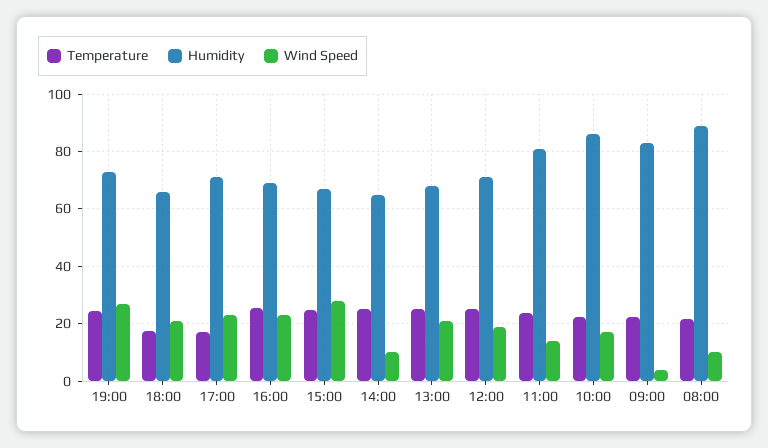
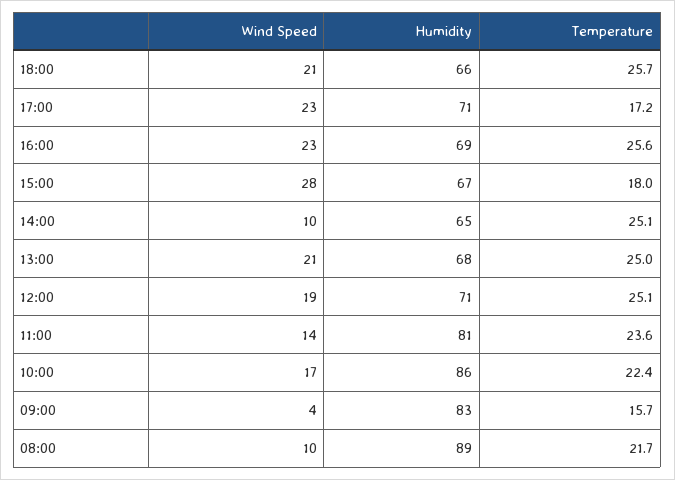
  {
    "Temperature": {
-     "19:00": 25,
-     "18:00": 17.5,
+     "18:00": 25.7,
      "17:00": 17.2,
      "16:00": 25.6,
-     "15:00": 25,
+     "15:00": 18,
      "14:00": 25.1,
      "13:00": 25,
      "12:00": 25.1,
      "11:00": 23.6,
      "10:00": 22.4,
-     "09:00": 22.5,
+     "09:00": 15.7,
      "08:00": 21.7
    },
    "Humidity": {
-     "19:00": 72.5,
      "18:00": 66,
      "17:00": 71,
      "16:00": 69,
      "15:00": 67,
      "14:00": 65,
      "13:00": 68,
      "12:00": 71,
      "11:00": 81,
      "10:00": 86,
      "09:00": 83,
      "08:00": 89
    },
    "Wind Speed": {
-     "19:00": 27.5,
      "18:00": 21,
      "17:00": 23,
      "16:00": 23,
      "15:00": 28,
      "14:00": 10,
      "13:00": 21,
      "12:00": 19,
      "11:00": 14,
      "10:00": 17,
      "09:00": 4,
      "08:00": 10
    }
  }

